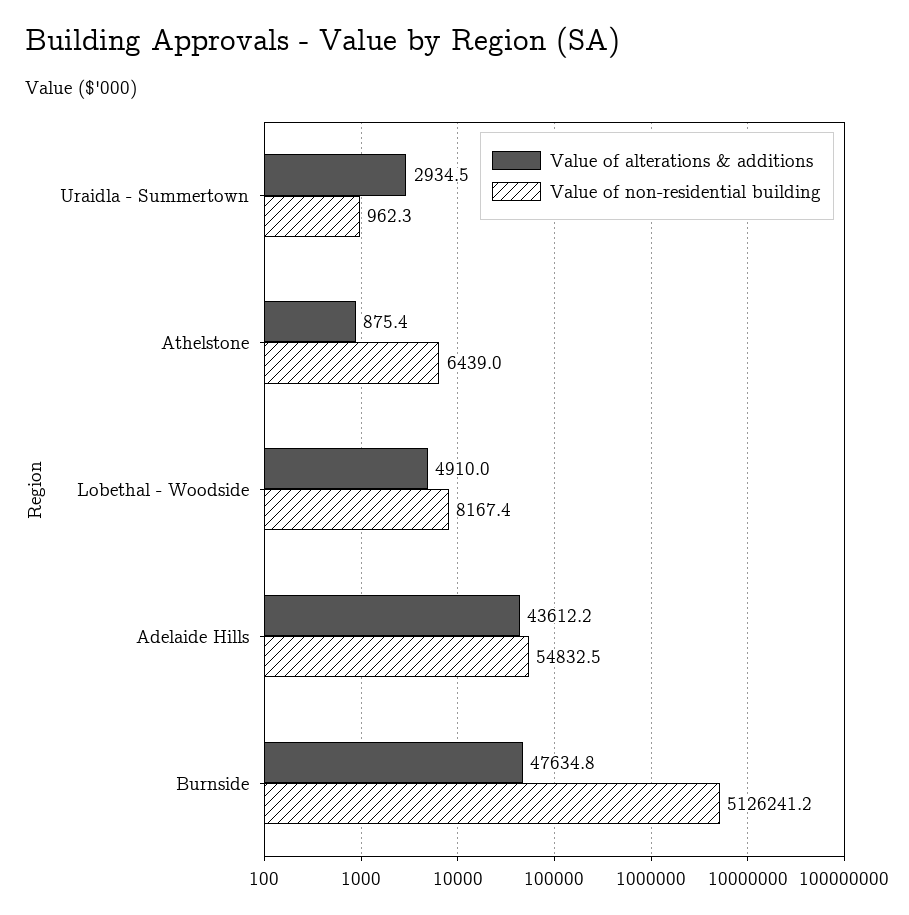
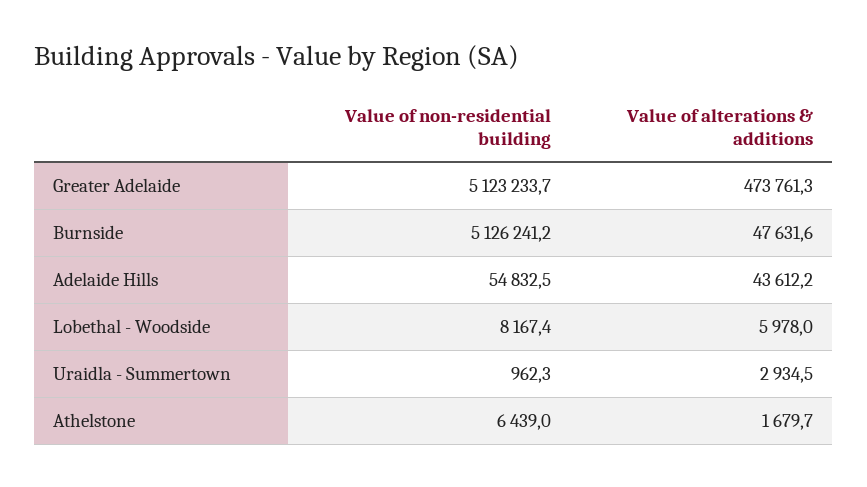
  {
    "Value of alterations & additions": {
      "Uraidla - Summertown": 2934.5,
-     "Athelstone": 875.4,
+     "Athelstone": 1679.7,
-     "Lobethal - Woodside": 4910,
+     "Lobethal - Woodside": 5978,
      "Adelaide Hills": 43612.2,
-     "Burnside": 47634.8
+     "Burnside": 47631.6,
+     "Greater Adelaide": 473761.3
    },
    "Value of non-residential building": {
      "Uraidla - Summertown": 962.3,
      "Athelstone": 6439,
      "Lobethal - Woodside": 8167.4,
      "Adelaide Hills": 54832.5,
-     "Burnside": 5126241.2
+     "Burnside": 5126241.2,
+     "Greater Adelaide": 5123233.7
    }
  }

